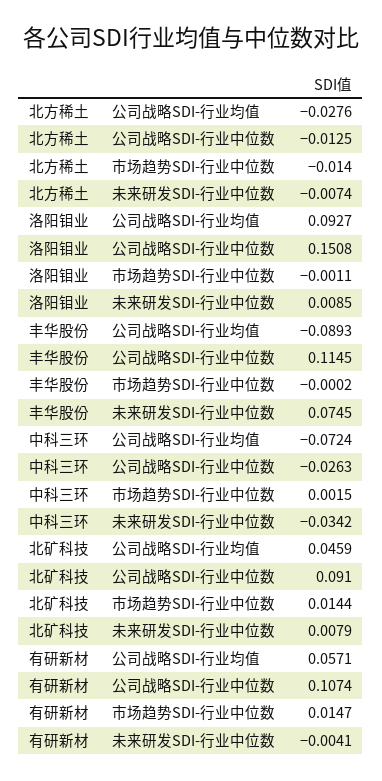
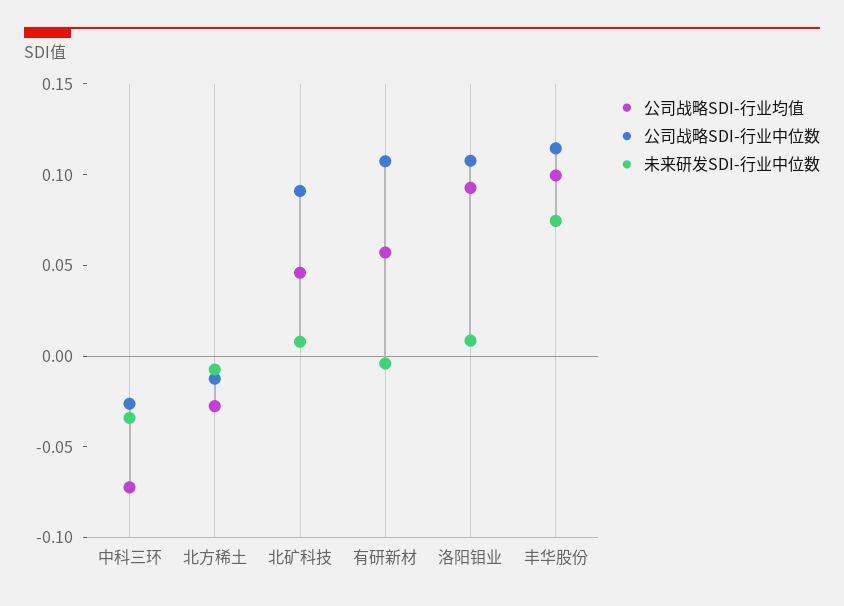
  {
    "公司战略SDI-行业均值": {
      "北方稀土": -0.0276,
      "洛阳钼业": 0.0927,
-     "丰华股份": -0.0893,
+     "丰华股份": 0.1,
      "中科三环": -0.0724,
      "北矿科技": 0.0459,
      "有研新材": 0.0571
    },
    "公司战略SDI-行业中位数": {
      "北方稀土": -0.0125,
-     "洛阳钼业": 0.1508,
+     "洛阳钼业": 0.11,
      "丰华股份": 0.1145,
      "中科三环": -0.0263,
      "北矿科技": 0.091,
      "有研新材": 0.1074
    },
-   "市场趋势SDI-行业中位数": {
-     "北方稀土": -0.014,
-     "洛阳钼业": -0.0011,
-     "丰华股份": -0.0002,
-     "中科三环": 0.0015,
-     "北矿科技": 0.0144,
-     "有研新材": 0.0147
-   },
    "未来研发SDI-行业中位数": {
      "北方稀土": -0.0074,
      "洛阳钼业": 0.0085,
      "丰华股份": 0.0745,
      "中科三环": -0.0342,
      "北矿科技": 0.0079,
      "有研新材": -0.0041
    }
  }

